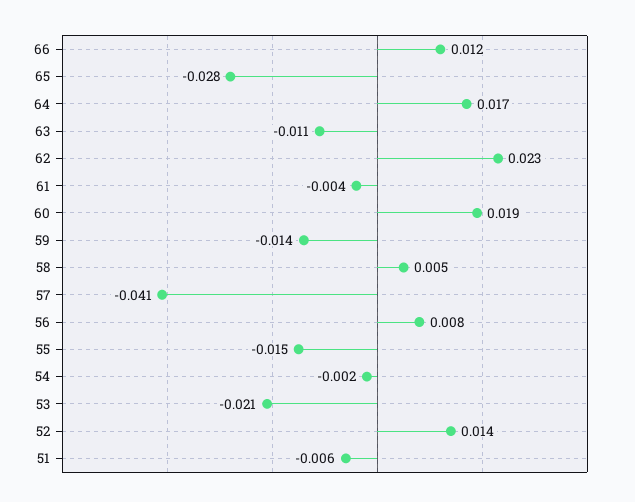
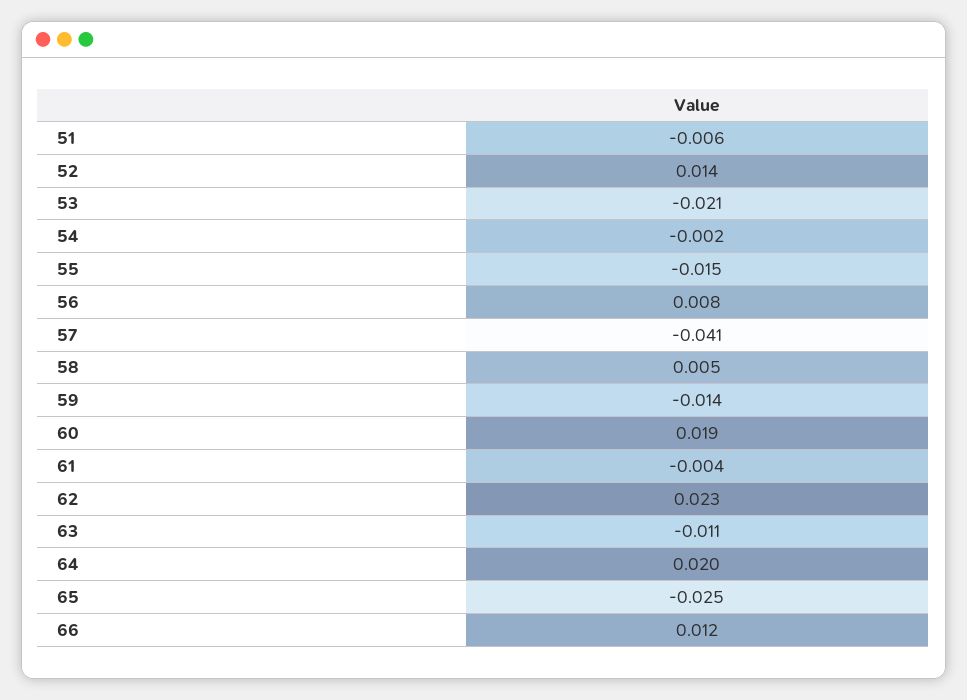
  {
    "66": 0.012,
-   "65": -0.028,
+   "65": -0.025,
-   "64": 0.017,
+   "64": 0.02,
    "63": -0.011,
    "62": 0.023,
    "61": -0.004,
    "60": 0.019,
    "59": -0.014,
    "58": 0.005,
    "57": -0.041,
    "56": 0.008,
    "55": -0.015,
    "54": -0.002,
    "53": -0.021,
    "52": 0.014,
    "51": -0.006
  }

